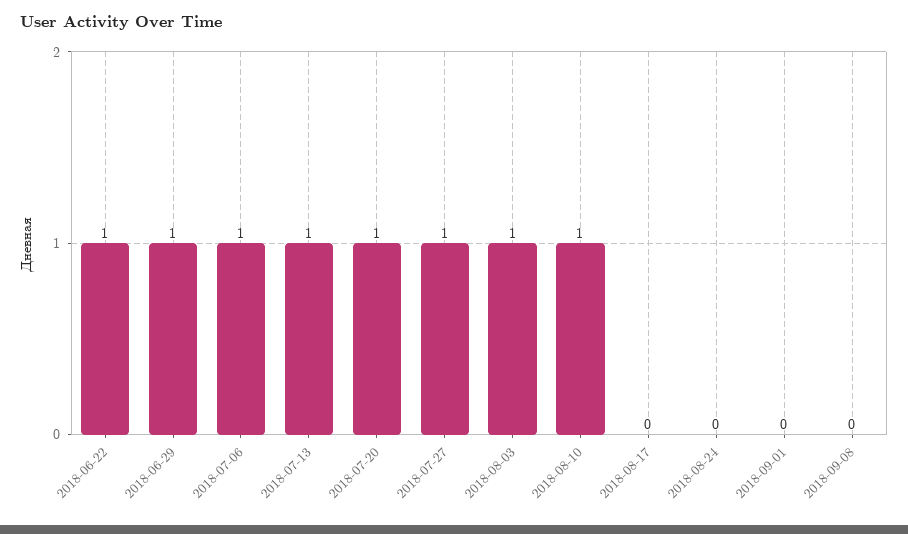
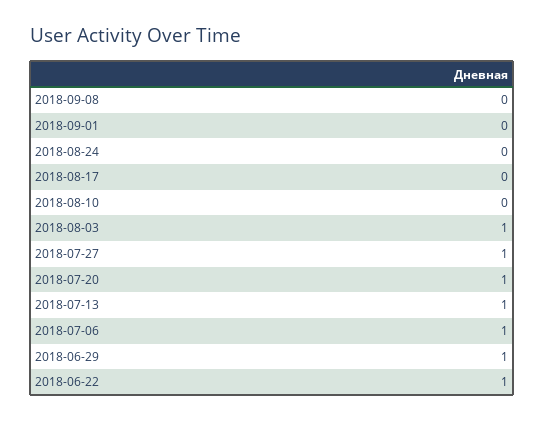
  {
    "2018-06-22": 1,
    "2018-06-29": 1,
    "2018-07-06": 1,
    "2018-07-13": 1,
    "2018-07-20": 1,
    "2018-07-27": 1,
    "2018-08-03": 1,
-   "2018-08-10": 1,
+   "2018-08-10": 0,
    "2018-08-17": 0,
    "2018-08-24": 0,
    "2018-09-01": 0,
    "2018-09-08": 0
  }

